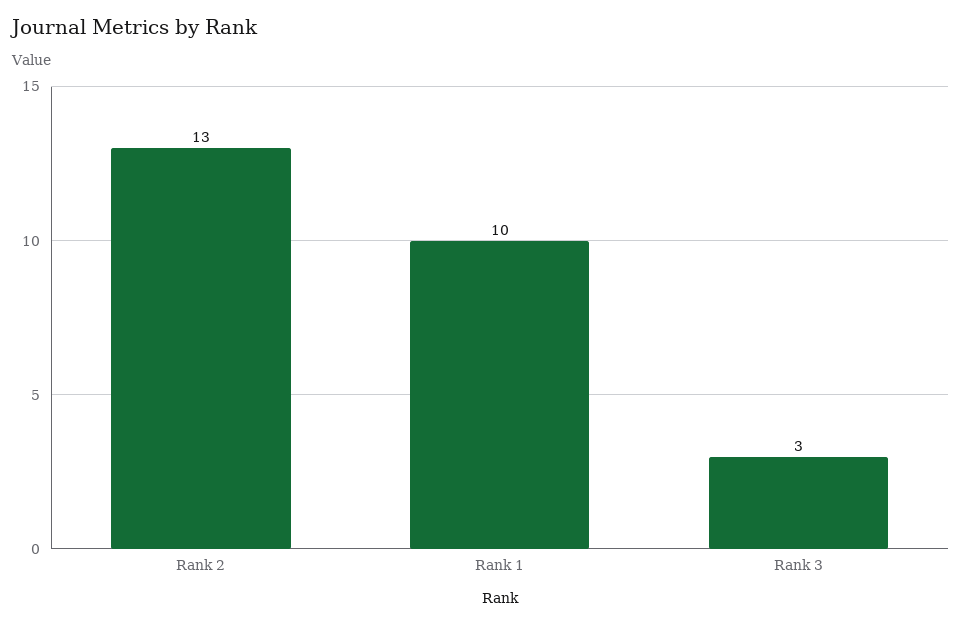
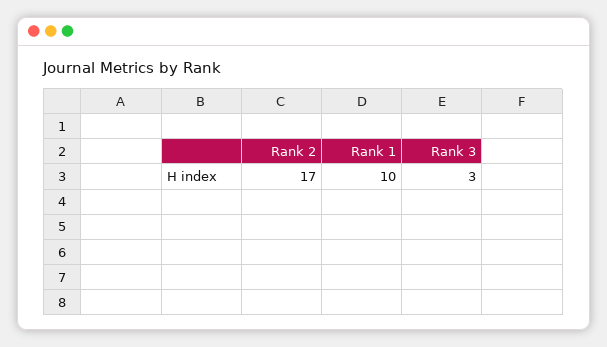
  {
-   "Rank 2": 13,
+   "Rank 2": 17,
    "Rank 1": 10,
    "Rank 3": 3
  }

